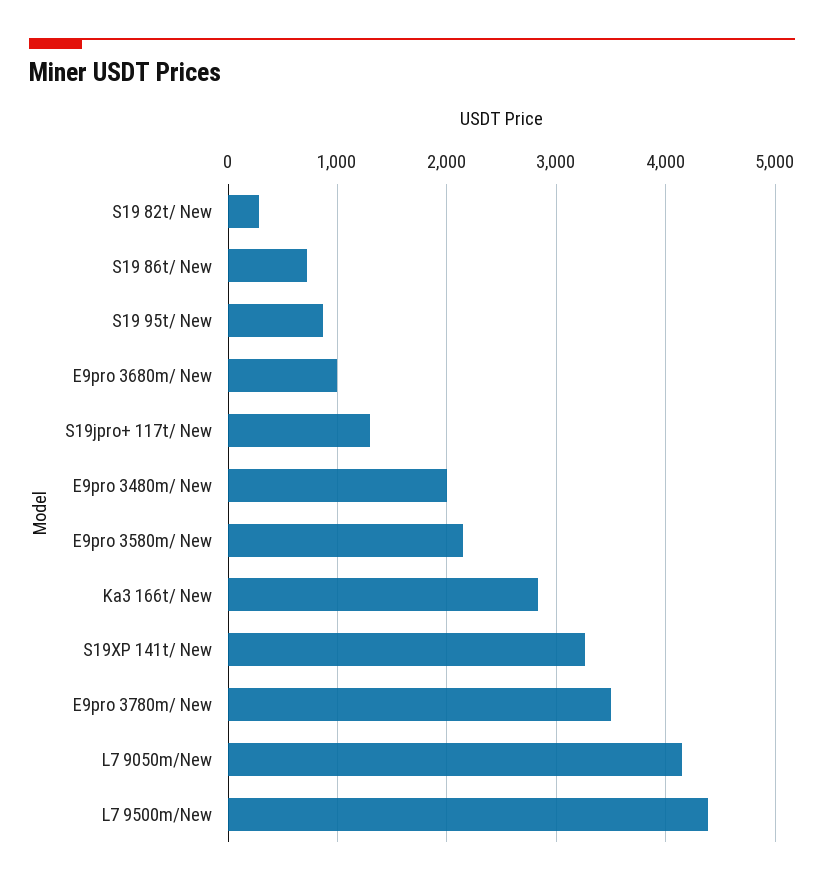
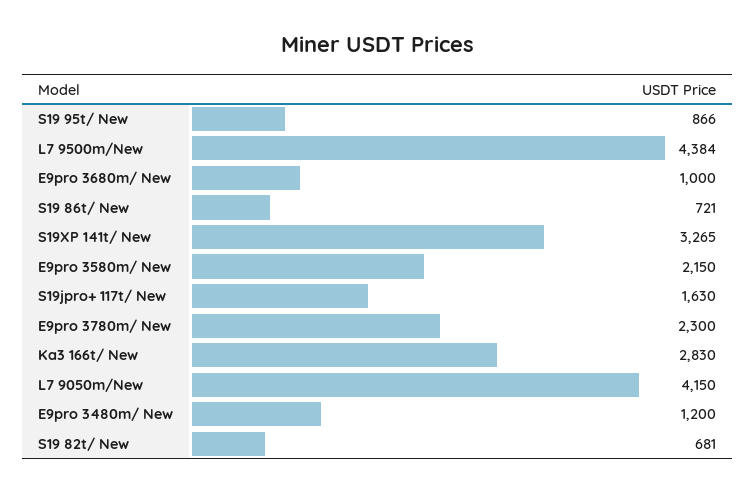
  {
-   "S19 82t/ New": 300,
+   "S19 82t/ New": 681,
    "S19 86t/ New": 721,
    "S19 95t/ New": 866,
    "E9pro 3680m/ New": 1000,
-   "S19jpro+ 117t/ New": 1300,
+   "S19jpro+ 117t/ New": 1630,
-   "E9pro 3480m/ New": 2000,
+   "E9pro 3480m/ New": 1200,
    "E9pro 3580m/ New": 2150,
    "Ka3 166t/ New": 2830,
    "S19XP 141t/ New": 3265,
-   "E9pro 3780m/ New": 3500,
+   "E9pro 3780m/ New": 2300,
    "L7 9050m/New": 4150,
    "L7 9500m/New": 4384
  }

